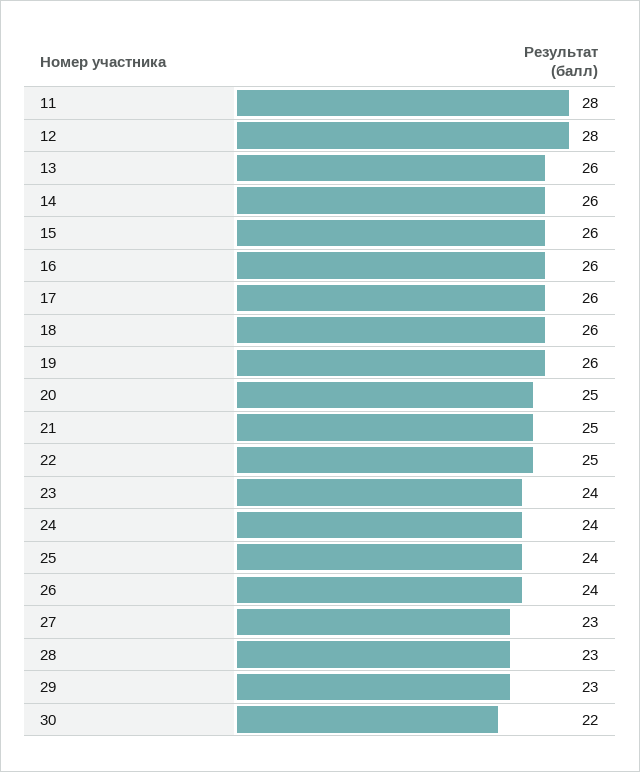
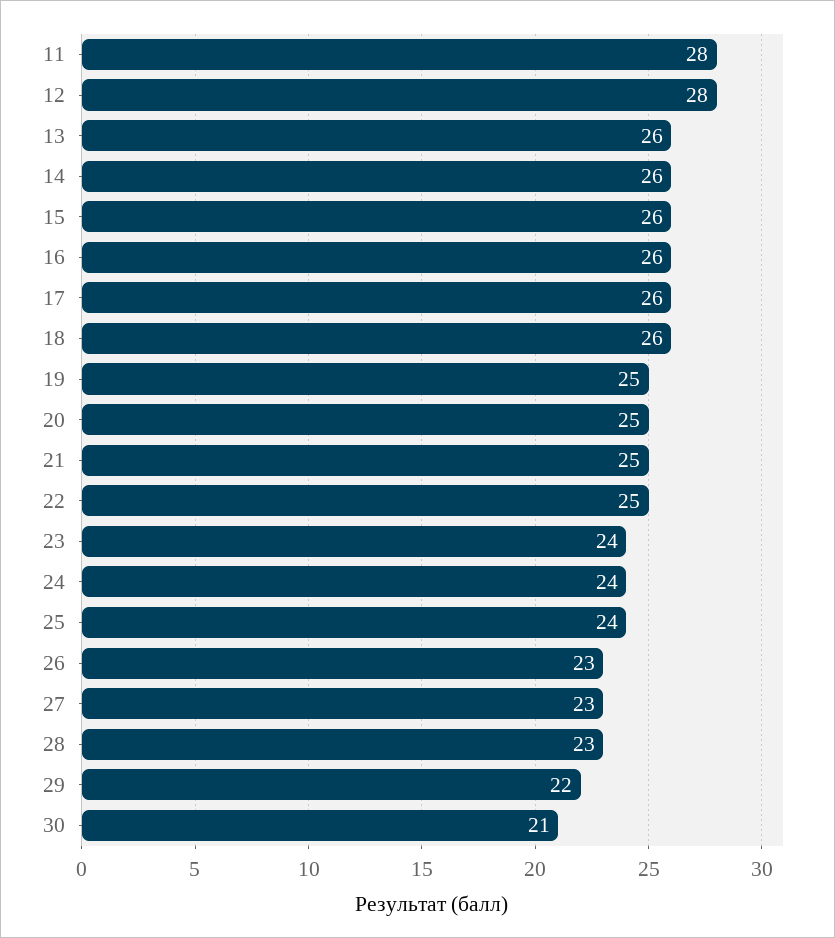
  {
    "11": 28,
    "12": 28,
    "13": 26,
    "14": 26,
    "15": 26,
    "16": 26,
    "17": 26,
    "18": 26,
-   "19": 26,
+   "19": 25,
    "20": 25,
    "21": 25,
    "22": 25,
    "23": 24,
    "24": 24,
    "25": 24,
-   "26": 24,
+   "26": 23,
    "27": 23,
    "28": 23,
-   "29": 23,
+   "29": 22,
-   "30": 22
+   "30": 21
  }

